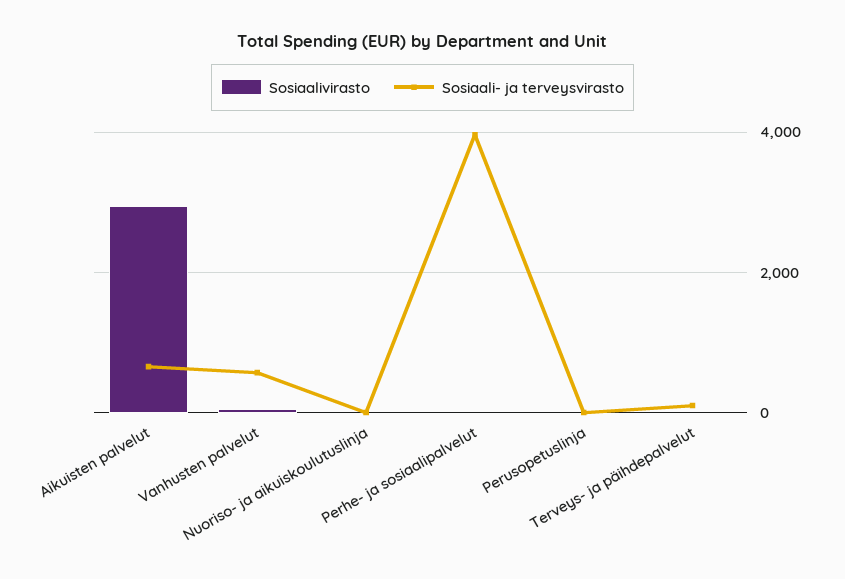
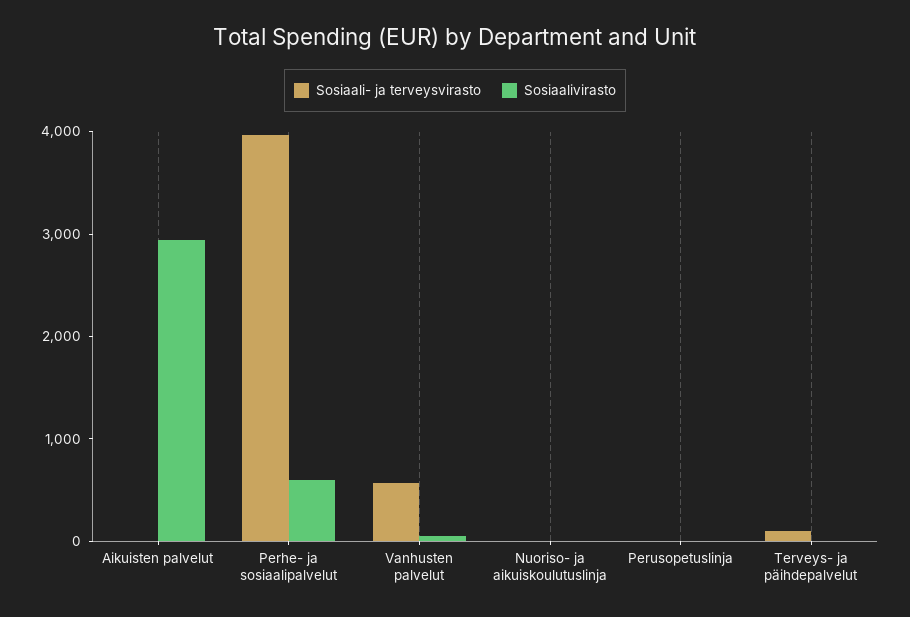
  {
    "Sosiaalivirasto": {
      "Aikuisten palvelut": 3000,
      "Vanhusten palvelut": 0,
      "Nuoriso- ja aikuiskoulutuslinja": 0,
-     "Perhe- ja sosiaalipalvelut": 0,
+     "Perhe- ja sosiaalipalvelut": 600,
      "Perusopetuslinja": 0,
      "Terveys- ja päihdepalvelut": 0
    },
    "Sosiaali- ja terveysvirasto": {
-     "Aikuisten palvelut": 600,
+     "Aikuisten palvelut": 0,
      "Vanhusten palvelut": 600,
      "Nuoriso- ja aikuiskoulutuslinja": 0,
      "Perhe- ja sosiaalipalvelut": 4000,
      "Perusopetuslinja": 0,
      "Terveys- ja päihdepalvelut": 0
    }
  }

